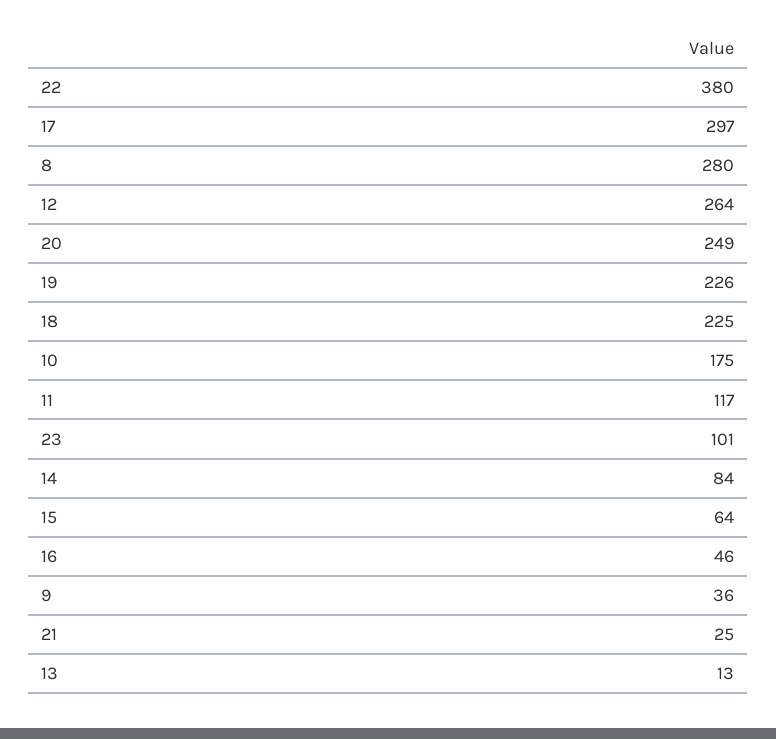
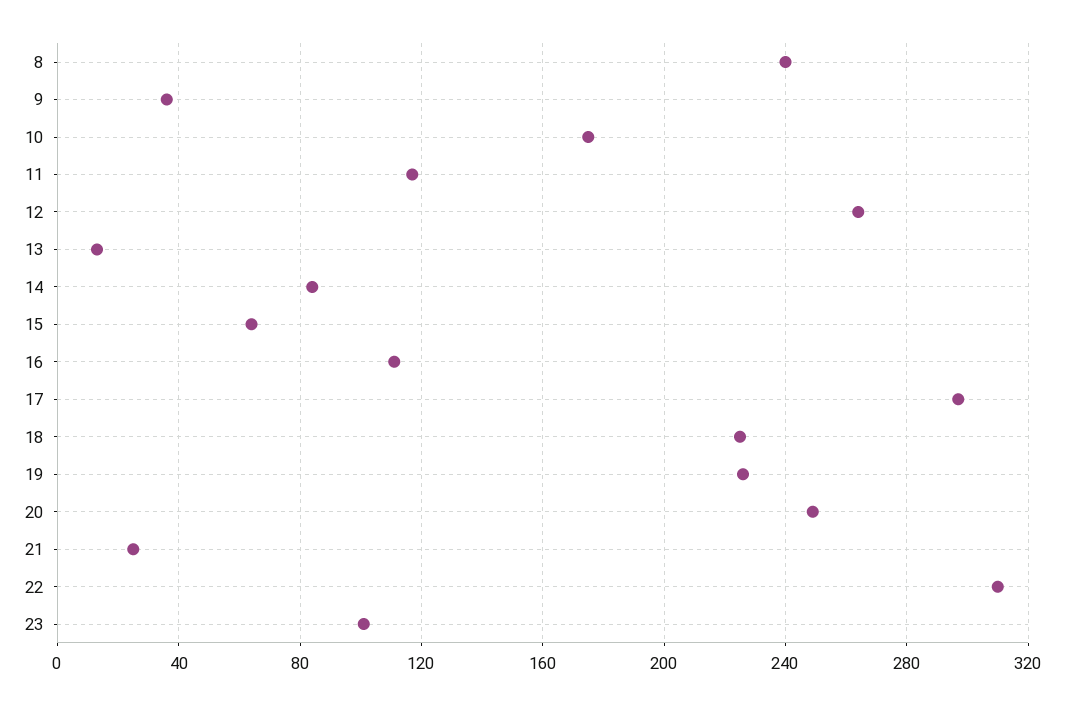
  {
-   "22": 380,
+   "22": 310,
    "17": 297,
-   "8": 280,
+   "8": 240,
    "12": 264,
    "20": 249,
    "19": 226,
    "18": 225,
    "10": 175,
    "11": 117,
    "23": 101,
    "14": 84,
    "15": 64,
-   "16": 46,
+   "16": 110,
    "9": 36,
    "21": 25,
    "13": 13
  }

